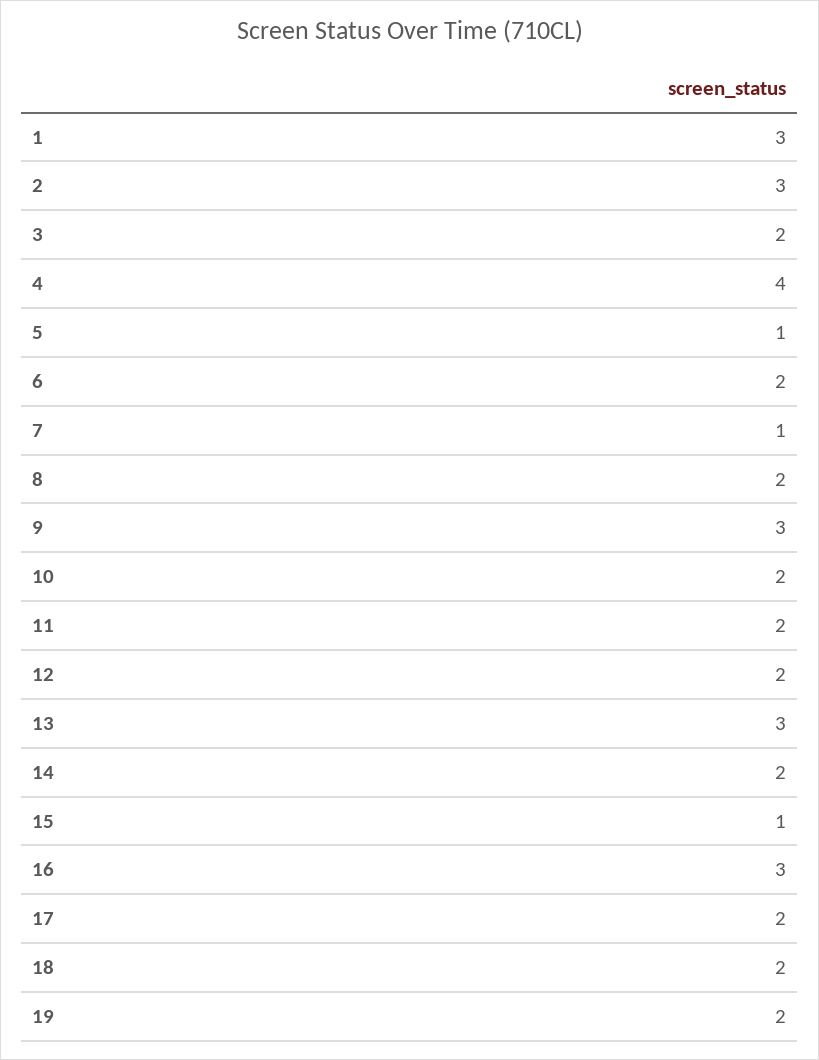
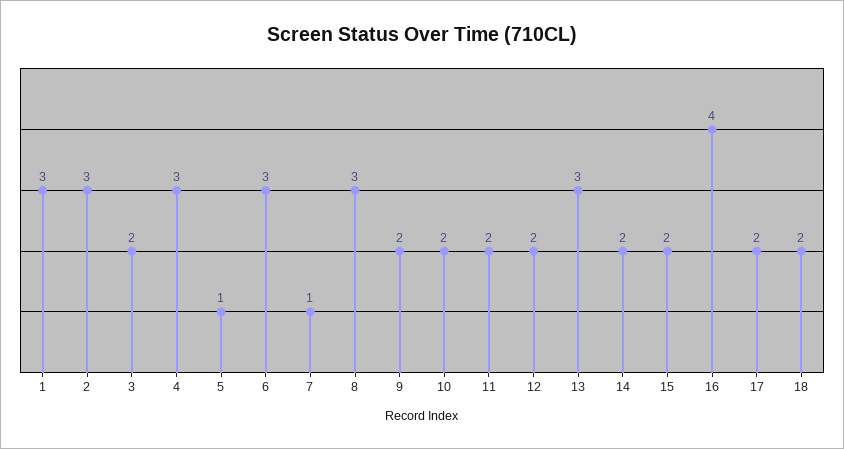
  {
    "1": 3,
    "2": 3,
    "3": 2,
-   "4": 4,
+   "4": 3,
    "5": 1,
-   "6": 2,
+   "6": 3,
    "7": 1,
-   "8": 2,
+   "8": 3,
-   "9": 3,
+   "9": 2,
    "10": 2,
    "11": 2,
    "12": 2,
    "13": 3,
    "14": 2,
-   "15": 1,
+   "15": 2,
-   "16": 3,
+   "16": 4,
    "17": 2,
-   "18": 2,
+   "18": 2
-   "19": 2
  }

